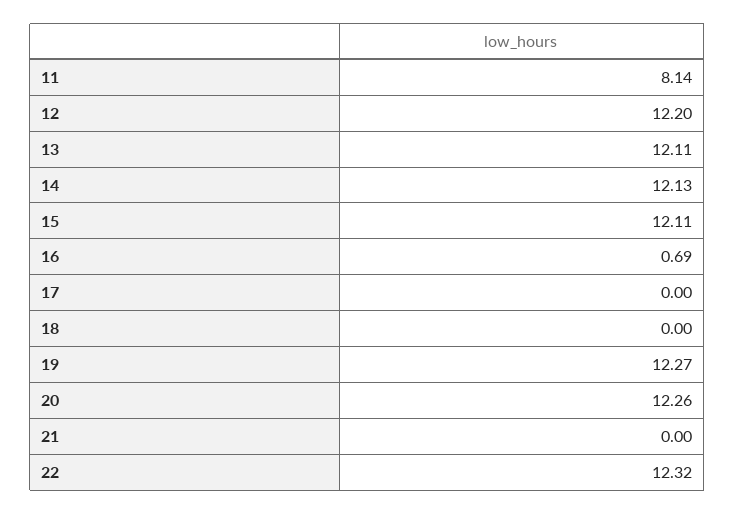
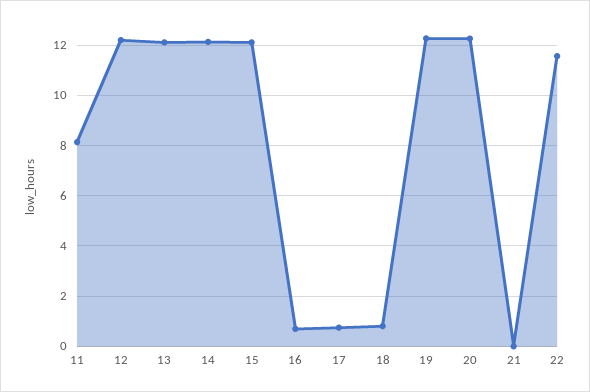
  {
    "11": 8.14,
    "12": 12.2,
    "13": 12.11,
    "14": 12.13,
    "15": 12.11,
    "16": 0.69,
-   "17": 0,
+   "17": 0.75,
-   "18": 0,
+   "18": 0.75,
    "19": 12.27,
    "20": 12.26,
    "21": 0,
-   "22": 12.32
+   "22": 11.5
  }

